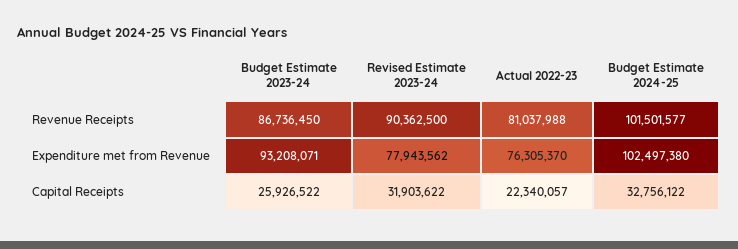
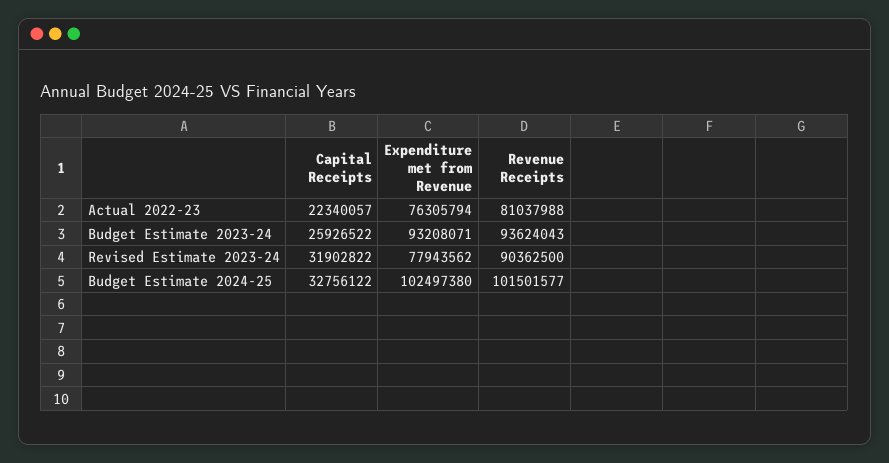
  {
    "Budget Estimate 2023-24": {
-     "Revenue Receipts": 86736450,
+     "Revenue Receipts": 93624043,
      "Expenditure met from Revenue": 93208071,
      "Capital Receipts": 25926522
    },
    "Revised Estimate 2023-24": {
      "Revenue Receipts": 90362500,
      "Expenditure met from Revenue": 77943562,
-     "Capital Receipts": 31903622
+     "Capital Receipts": 31902822
    },
    "Actual 2022-23": {
      "Revenue Receipts": 81037988,
-     "Expenditure met from Revenue": 76305370,
+     "Expenditure met from Revenue": 76305794,
      "Capital Receipts": 22340057
    },
    "Budget Estimate 2024-25": {
      "Revenue Receipts": 101501577,
      "Expenditure met from Revenue": 102497380,
      "Capital Receipts": 32756122
    }
  }

